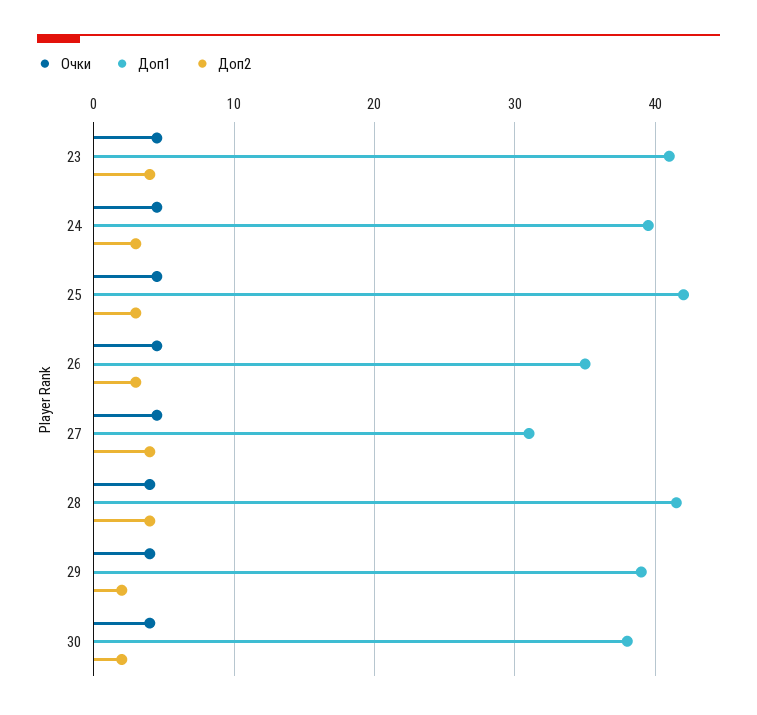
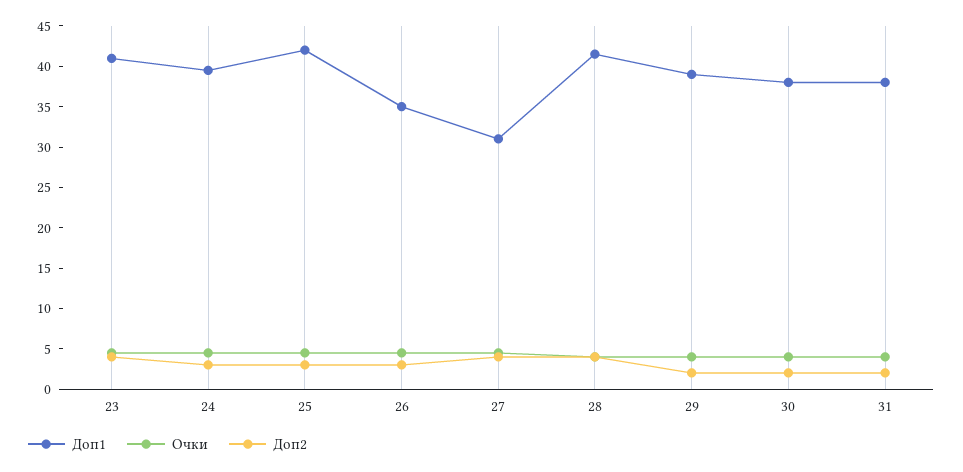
  {
    "Очки": {
      "23": 5,
      "24": 5,
      "25": 5,
      "26": 5,
      "27": 5,
      "28": 4,
      "29": 4,
-     "30": 4
+     "30": 4,
+     "31": 4
    },
    "Доп1": {
      "23": 41,
      "24": 40,
      "25": 42,
      "26": 35,
      "27": 31,
      "28": 42,
      "29": 39,
-     "30": 38
+     "30": 38,
+     "31": 38
    },
    "Доп2": {
      "23": 4,
      "24": 3,
      "25": 3,
      "26": 3,
      "27": 4,
      "28": 4,
      "29": 2,
-     "30": 2
+     "30": 2,
+     "31": 2
    }
  }

